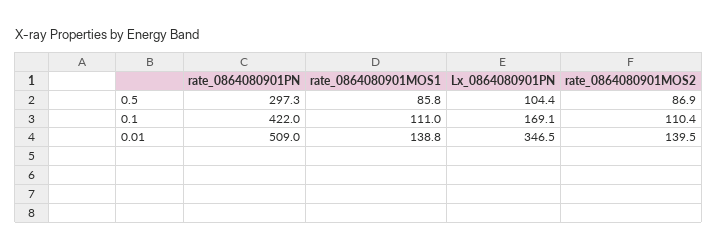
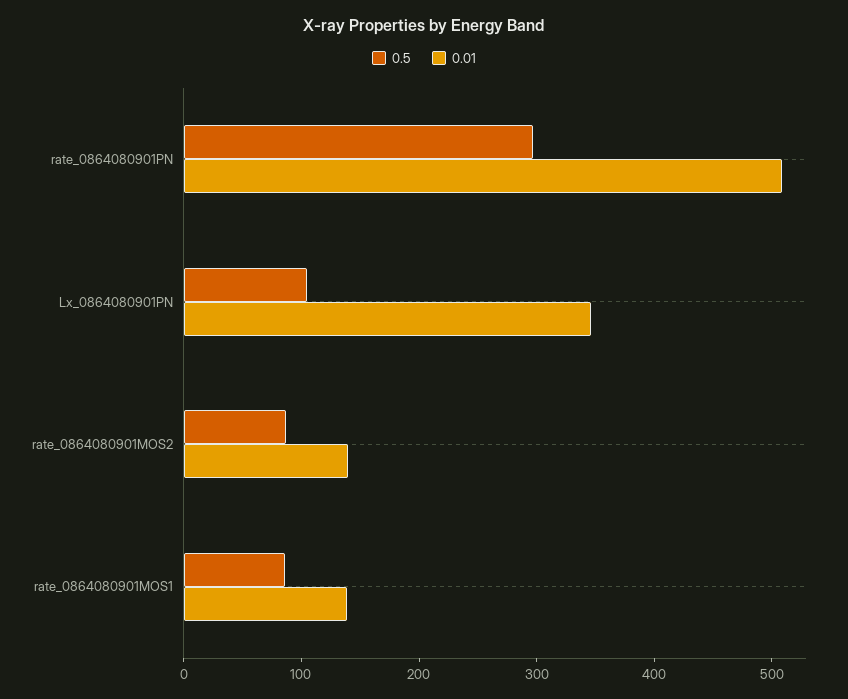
  {
    "0.5": {
      "rate_0864080901PN": 297.3,
      "rate_0864080901MOS1": 85.8,
      "Lx_0864080901PN": 104.4,
      "rate_0864080901MOS2": 86.9
    },
-   "0.1": {
-     "rate_0864080901PN": 422,
-     "rate_0864080901MOS1": 111,
-     "Lx_0864080901PN": 169.1,
-     "rate_0864080901MOS2": 110.4
-   },
    "0.01": {
      "rate_0864080901PN": 509,
      "rate_0864080901MOS1": 138.8,
      "Lx_0864080901PN": 346.5,
      "rate_0864080901MOS2": 139.5
    }
  }

